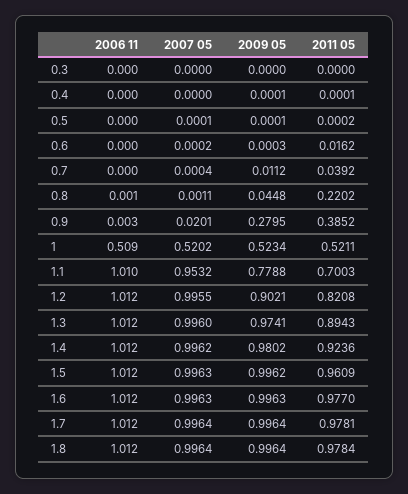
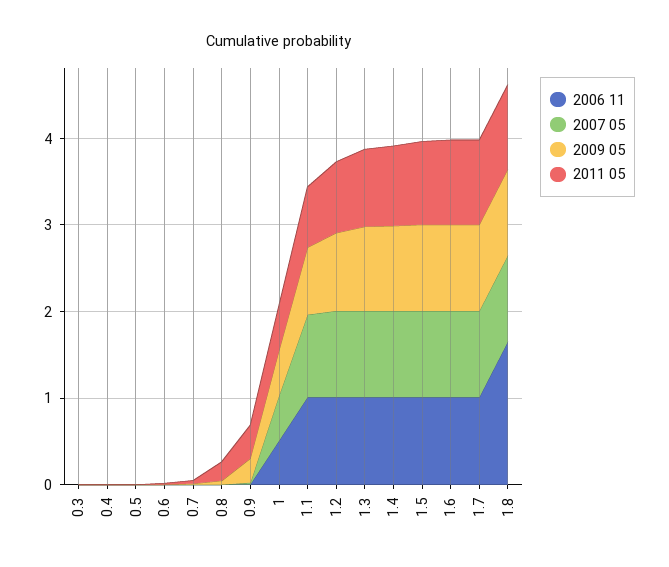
  {
    "2006 11": {
      "0.3": 0,
      "0.4": 0,
      "0.5": 0,
      "0.6": 0,
      "0.7": 0,
      "0.8": 0.001,
      "0.9": 0.003,
      "1": 0.509,
      "1.1": 1.01,
      "1.2": 1.012,
      "1.3": 1.012,
      "1.4": 1.012,
      "1.5": 1.012,
      "1.6": 1.012,
      "1.7": 1.012,
-     "1.8": 1.012
+     "1.8": 1.6
    },
    "2007 05": {
      "0.3": 0,
      "0.4": 0,
      "0.5": 0.0001,
      "0.6": 0.0002,
      "0.7": 0.0004,
      "0.8": 0.0011,
      "0.9": 0.0201,
      "1": 0.5202,
      "1.1": 0.9532,
      "1.2": 0.9955,
      "1.3": 0.996,
      "1.4": 0.9962,
      "1.5": 0.9963,
      "1.6": 0.9963,
      "1.7": 0.9964,
      "1.8": 0.9964
    },
    "2009 05": {
      "0.3": 0,
      "0.4": 0.0001,
      "0.5": 0.0001,
      "0.6": 0.0003,
      "0.7": 0.0112,
      "0.8": 0.0448,
      "0.9": 0.2795,
      "1": 0.5234,
      "1.1": 0.7788,
      "1.2": 0.9021,
      "1.3": 0.9741,
      "1.4": 0.9802,
      "1.5": 0.9962,
      "1.6": 0.9963,
      "1.7": 0.9964,
      "1.8": 0.9964
    },
    "2011 05": {
      "0.3": 0,
      "0.4": 0.0001,
      "0.5": 0.0002,
      "0.6": 0.0162,
      "0.7": 0.0392,
      "0.8": 0.2202,
      "0.9": 0.3852,
      "1": 0.5211,
      "1.1": 0.7003,
      "1.2": 0.8208,
      "1.3": 0.8943,
      "1.4": 0.9236,
      "1.5": 0.9609,
      "1.6": 0.977,
      "1.7": 0.9781,
      "1.8": 0.9784
    }
  }

